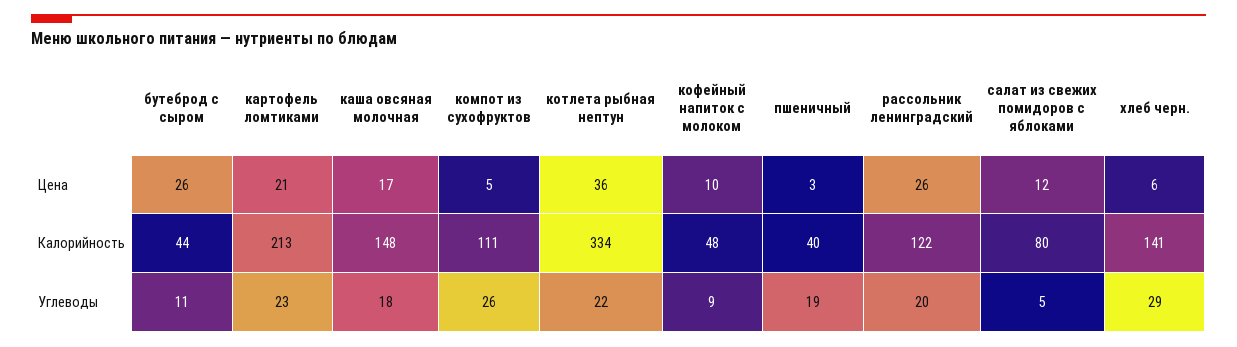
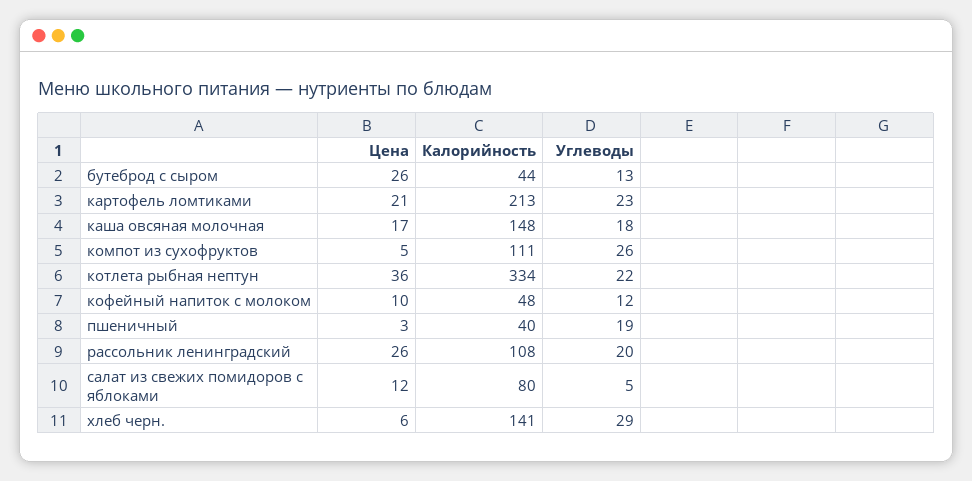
  {
    "бутеброд с сыром": {
      "Цена": 26,
      "Калорийность": 44,
-     "Углеводы": 11
+     "Углеводы": 13
    },
    "картофель ломтиками": {
      "Цена": 21,
      "Калорийность": 213,
      "Углеводы": 23
    },
    "каша овсяная молочная": {
      "Цена": 17,
      "Калорийность": 148,
      "Углеводы": 18
    },
    "компот из сухофруктов": {
      "Цена": 5,
      "Калорийность": 111,
      "Углеводы": 26
    },
    "котлета рыбная нептун": {
      "Цена": 36,
      "Калорийность": 334,
      "Углеводы": 22
    },
    "кофейный напиток с молоком": {
      "Цена": 10,
      "Калорийность": 48,
-     "Углеводы": 9
+     "Углеводы": 12
    },
    "пшеничный": {
      "Цена": 3,
      "Калорийность": 40,
      "Углеводы": 19
    },
    "рассольник ленинградский": {
      "Цена": 26,
-     "Калорийность": 122,
+     "Калорийность": 108,
      "Углеводы": 20
    },
    "салат из свежих помидоров с яблоками": {
      "Цена": 12,
      "Калорийность": 80,
      "Углеводы": 5
    },
    "хлеб черн.": {
      "Цена": 6,
      "Калорийность": 141,
      "Углеводы": 29
    }
  }

